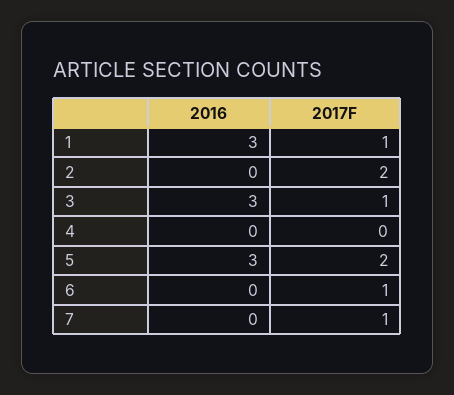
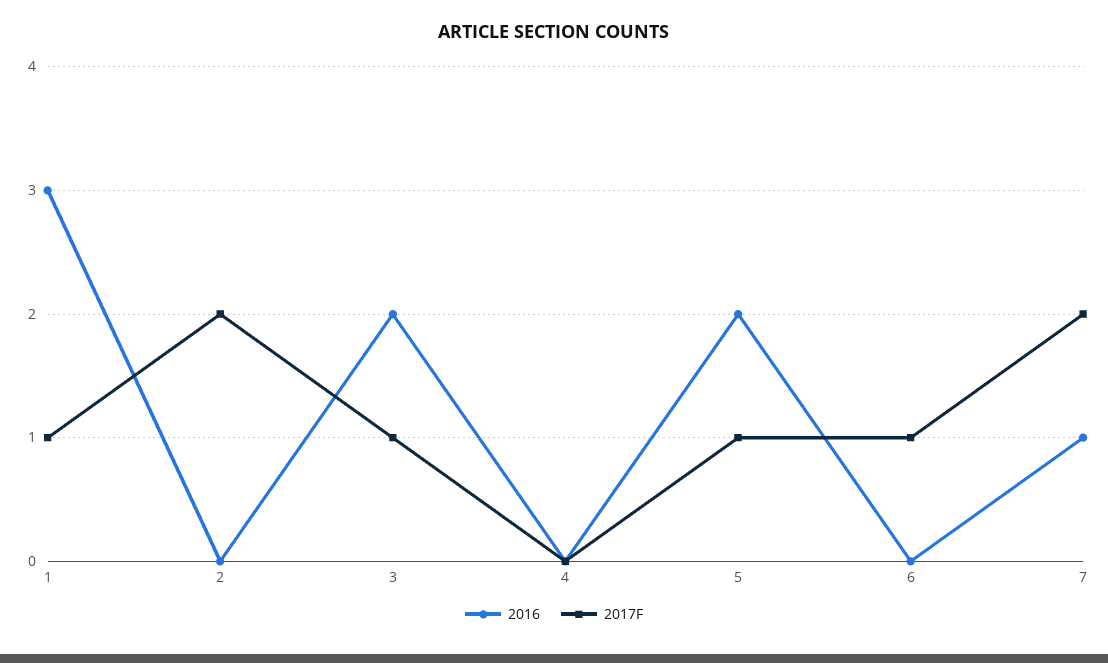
  {
    "2016": {
      "1": 3,
      "2": 0,
-     "3": 3,
+     "3": 2,
      "4": 0,
-     "5": 3,
+     "5": 2,
      "6": 0,
-     "7": 0
+     "7": 1
    },
    "2017F": {
      "1": 1,
      "2": 2,
      "3": 1,
      "4": 0,
-     "5": 2,
+     "5": 1,
      "6": 1,
-     "7": 1
+     "7": 2
    }
  }

